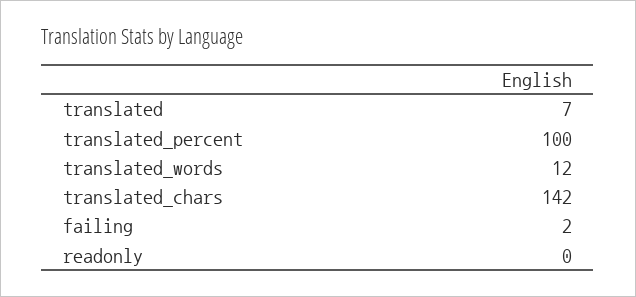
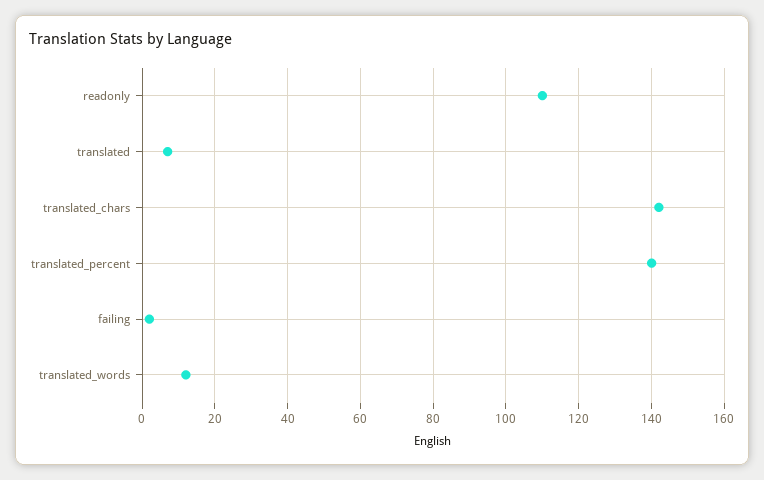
  {
    "translated": 7,
-   "translated_percent": 100,
+   "translated_percent": 140,
    "translated_words": 12,
    "translated_chars": 142,
    "failing": 2,
-   "readonly": 0
+   "readonly": 110
  }

